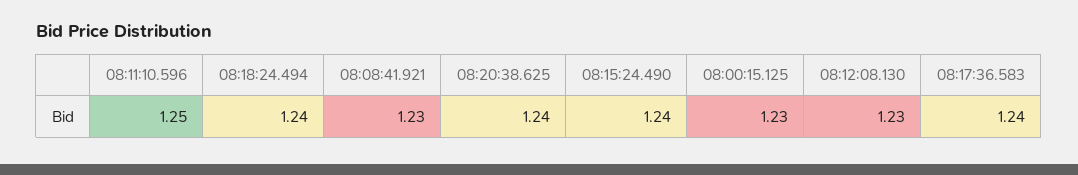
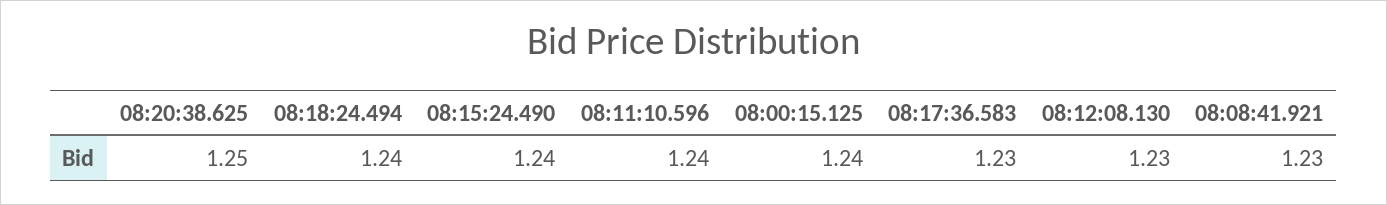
  {
-   "08:11:10.596": 1.25,
+   "08:11:10.596": 1.24,
    "08:18:24.494": 1.24,
    "08:08:41.921": 1.23,
-   "08:20:38.625": 1.24,
+   "08:20:38.625": 1.25,
    "08:15:24.490": 1.24,
-   "08:00:15.125": 1.23,
+   "08:00:15.125": 1.24,
    "08:12:08.130": 1.23,
-   "08:17:36.583": 1.24
+   "08:17:36.583": 1.23
  }

